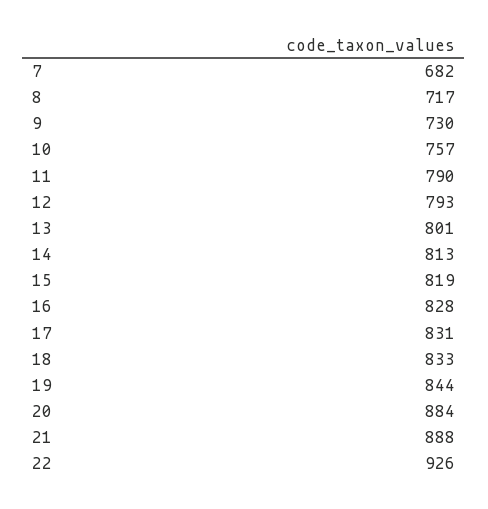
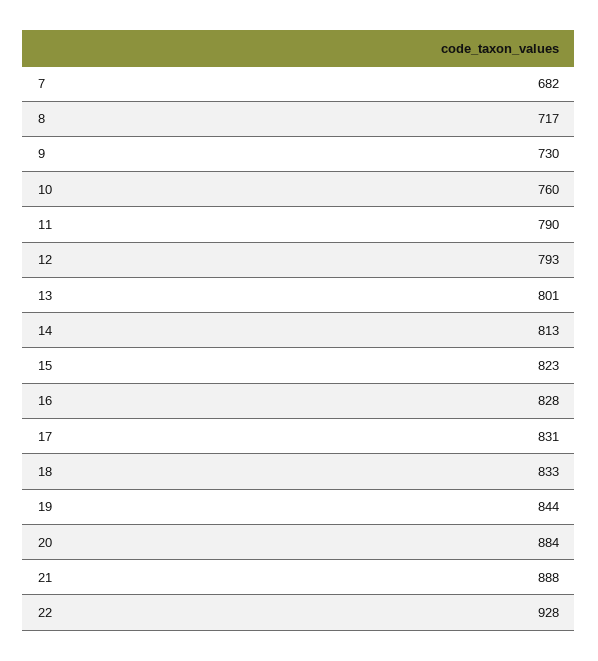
  {
    "7": 682,
    "8": 717,
    "9": 730,
-   "10": 757,
+   "10": 760,
    "11": 790,
    "12": 793,
    "13": 801,
    "14": 813,
-   "15": 819,
+   "15": 823,
    "16": 828,
    "17": 831,
    "18": 833,
    "19": 844,
    "20": 884,
    "21": 888,
-   "22": 926
+   "22": 928
  }

